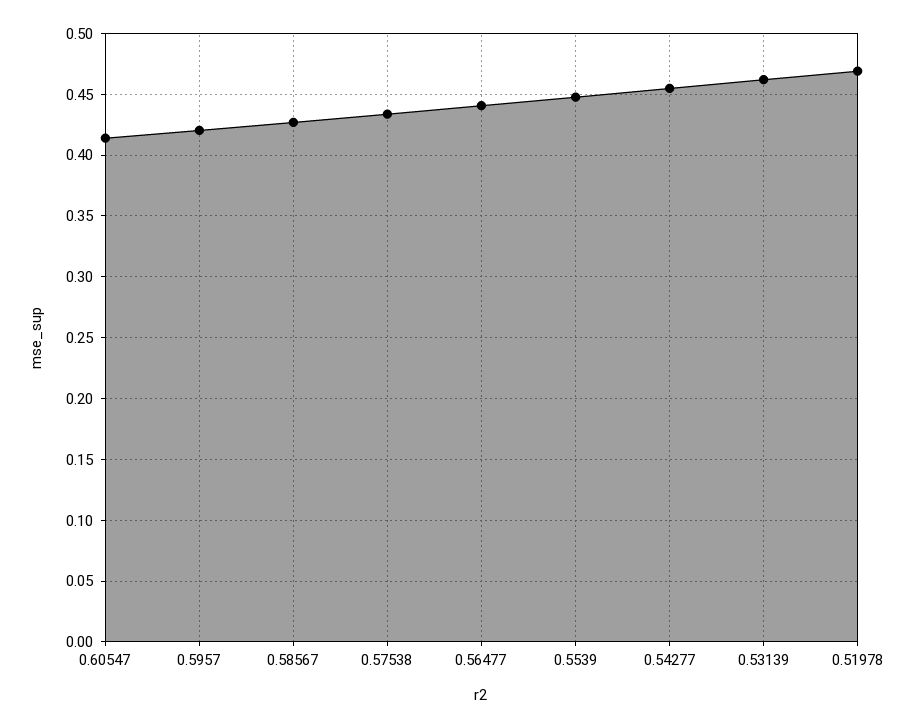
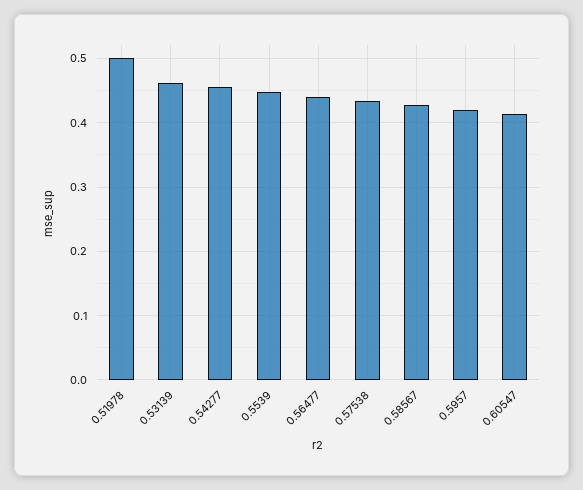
  {
    "0.60547": 0.415,
    "0.5957": 0.42,
    "0.58567": 0.425,
    "0.57538": 0.435,
    "0.56477": 0.44,
    "0.5539": 0.45,
    "0.54277": 0.455,
    "0.53139": 0.46,
-   "0.51978": 0.47
+   "0.51978": 0.5
  }

